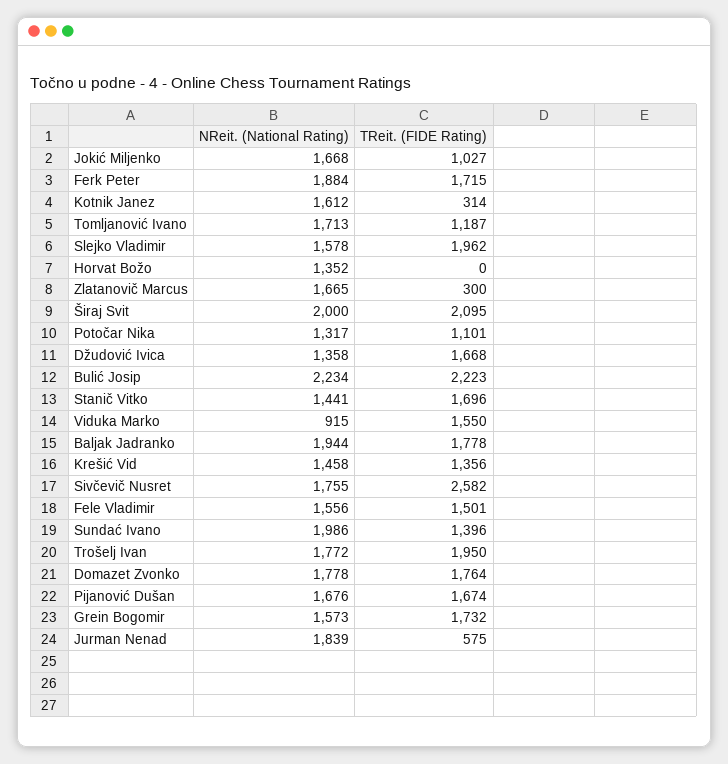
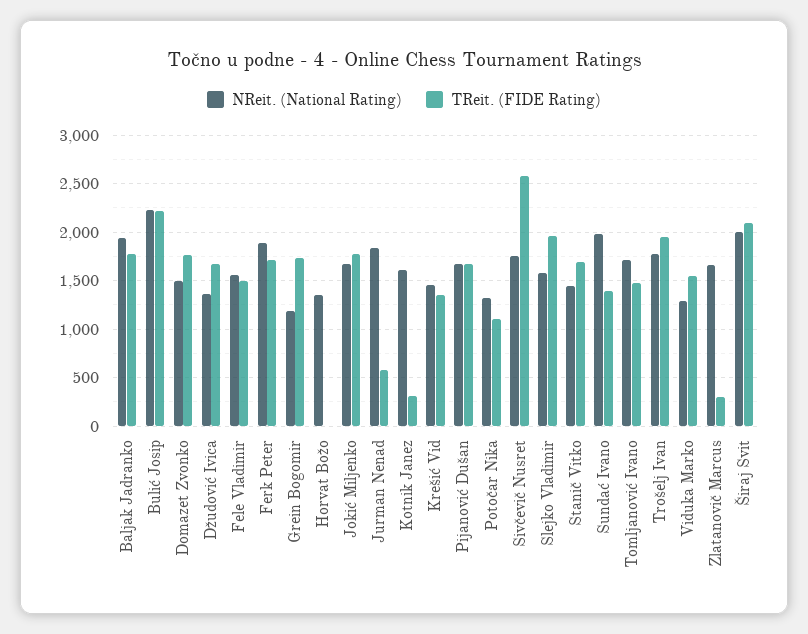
  {
    "NReit. (National Rating)": {
      "Jokić Miljenko": 1668,
      "Ferk Peter": 1884,
      "Kotnik Janez": 1612,
      "Tomljanović Ivano": 1713,
      "Slejko Vladimir": 1578,
      "Horvat Božo": 1352,
      "Zlatanovič Marcus": 1665,
      "Širaj Svit": 2000,
      "Potočar Nika": 1317,
      "Džudović Ivica": 1358,
      "Bulić Josip": 2234,
      "Stanič Vitko": 1441,
-     "Viduka Marko": 915,
+     "Viduka Marko": 1300,
      "Baljak Jadranko": 1944,
      "Krešić Vid": 1458,
      "Sivčevič Nusret": 1755,
      "Fele Vladimir": 1556,
      "Sundać Ivano": 1986,
      "Trošelj Ivan": 1772,
-     "Domazet Zvonko": 1778,
+     "Domazet Zvonko": 1500,
      "Pijanović Dušan": 1676,
-     "Grein Bogomir": 1573,
+     "Grein Bogomir": 1200,
      "Jurman Nenad": 1839
    },
    "TReit. (FIDE Rating)": {
-     "Jokić Miljenko": 1027,
+     "Jokić Miljenko": 1800,
      "Ferk Peter": 1715,
      "Kotnik Janez": 314,
-     "Tomljanović Ivano": 1187,
+     "Tomljanović Ivano": 1500,
      "Slejko Vladimir": 1962,
      "Horvat Božo": 0,
      "Zlatanovič Marcus": 300,
      "Širaj Svit": 2095,
      "Potočar Nika": 1101,
      "Džudović Ivica": 1668,
      "Bulić Josip": 2223,
      "Stanič Vitko": 1696,
      "Viduka Marko": 1550,
      "Baljak Jadranko": 1778,
      "Krešić Vid": 1356,
      "Sivčevič Nusret": 2582,
      "Fele Vladimir": 1501,
      "Sundać Ivano": 1396,
      "Trošelj Ivan": 1950,
      "Domazet Zvonko": 1764,
      "Pijanović Dušan": 1674,
      "Grein Bogomir": 1732,
      "Jurman Nenad": 575
    }
  }

